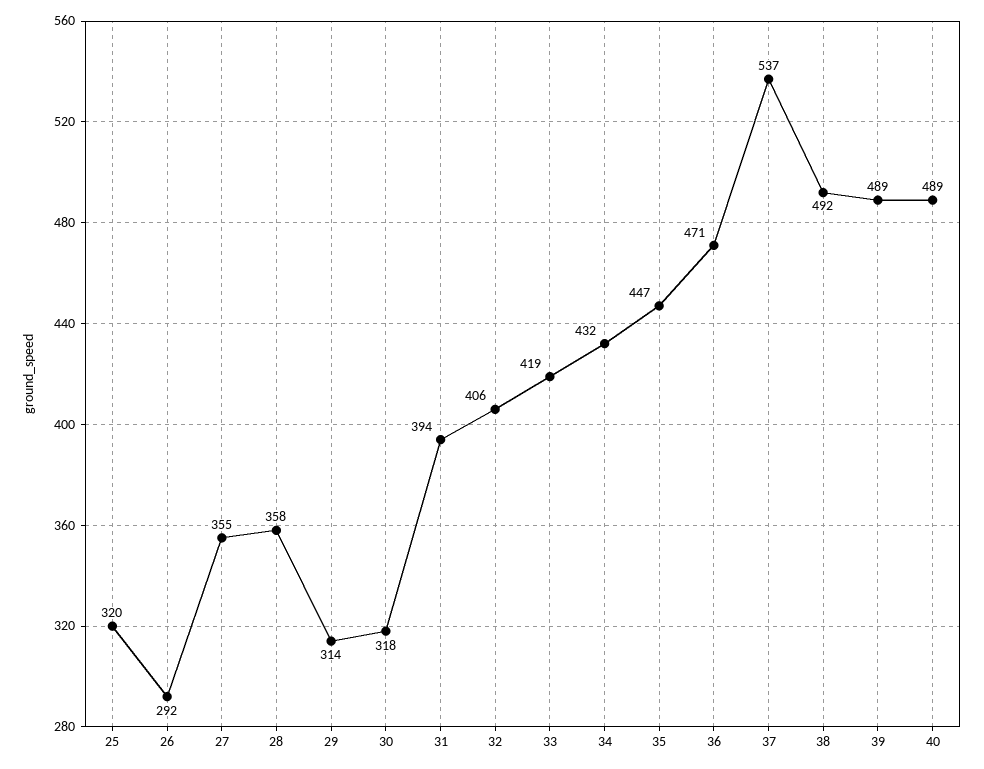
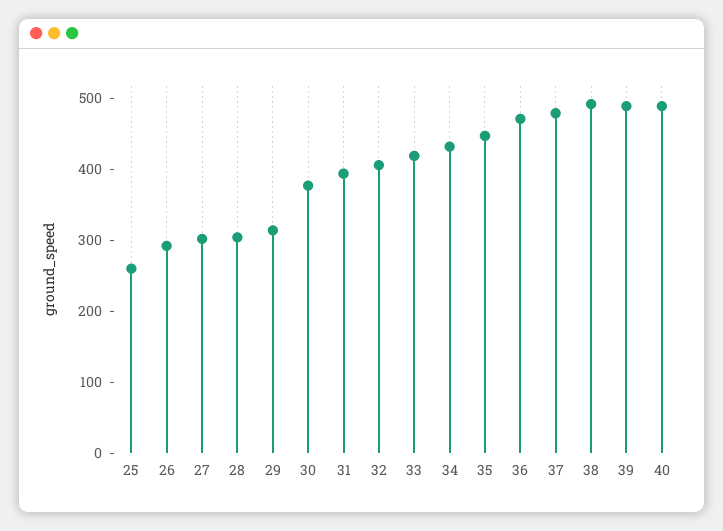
  {
-   "25": 320,
+   "25": 260,
    "26": 292,
-   "27": 355,
+   "27": 300,
-   "28": 358,
+   "28": 300,
    "29": 314,
-   "30": 318,
+   "30": 380,
    "31": 394,
    "32": 406,
    "33": 419,
    "34": 432,
    "35": 447,
    "36": 471,
-   "37": 537,
+   "37": 480,
    "38": 492,
    "39": 489,
    "40": 489
  }

